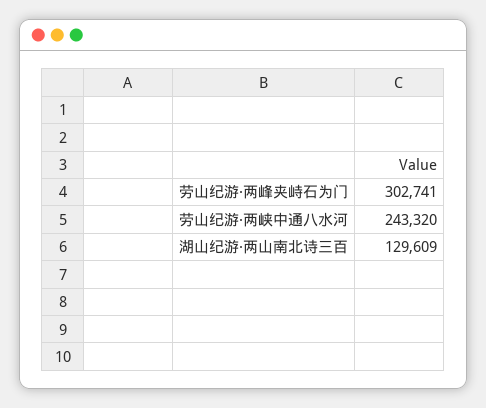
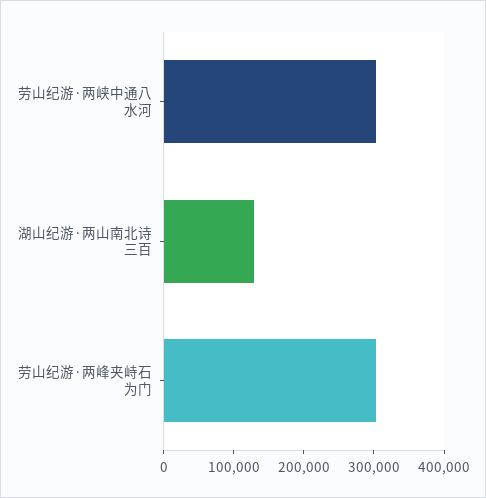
  {
    "劳山纪游·两峰夹峙石为门": 302741,
-   "劳山纪游·两峡中通八水河": 243320,
+   "劳山纪游·两峡中通八水河": 300000,
    "湖山纪游·两山南北诗三百": 129609
  }

